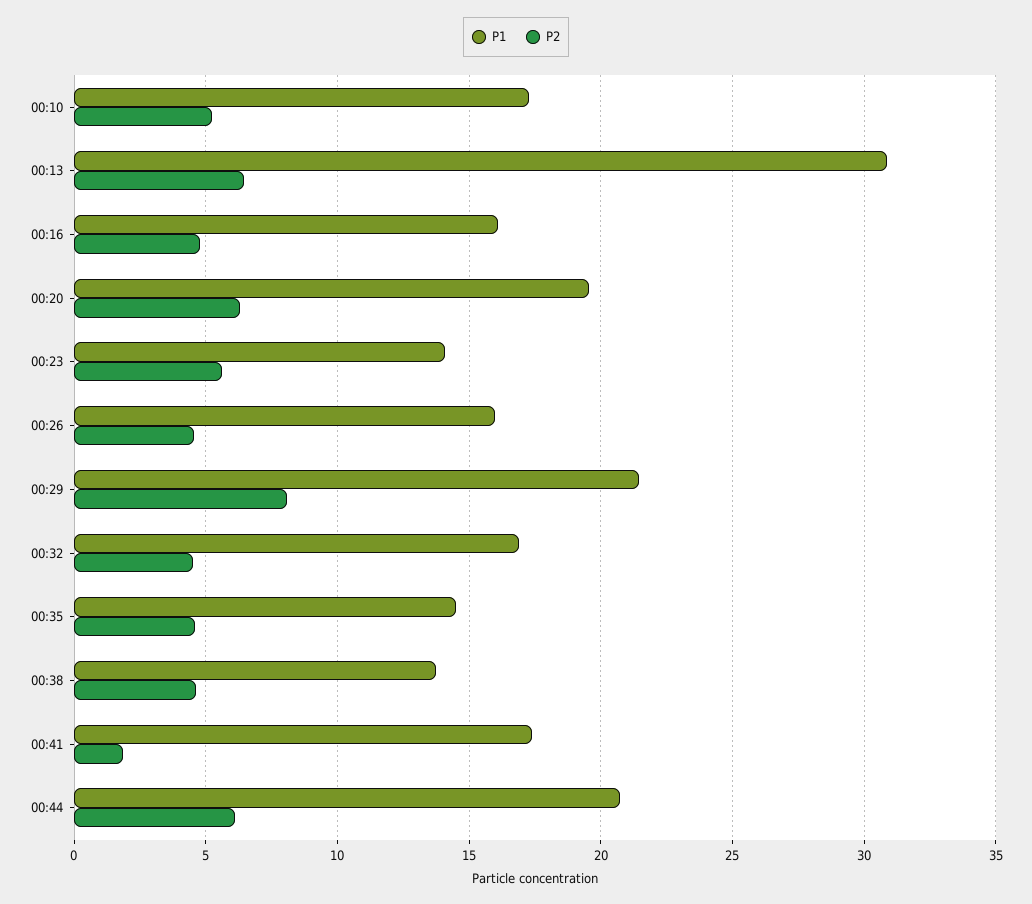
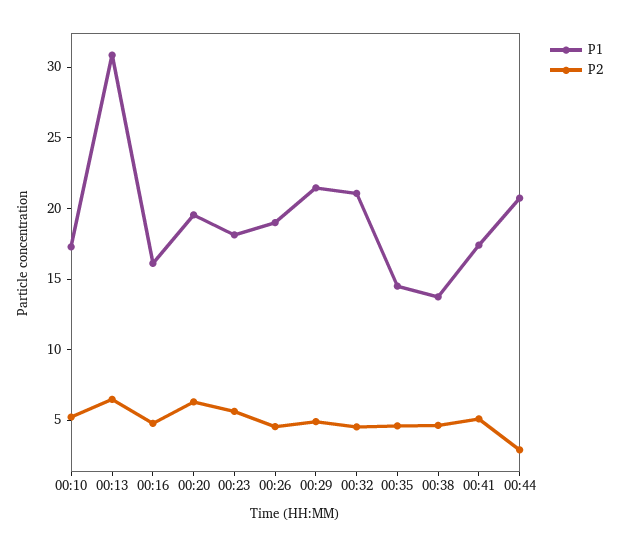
  {
    "P1": {
      "00:10": 17.5,
      "00:13": 31,
      "00:16": 16,
      "00:20": 19.5,
-     "00:23": 14,
+     "00:23": 18,
-     "00:26": 16,
+     "00:26": 19,
      "00:29": 21.5,
-     "00:32": 17,
+     "00:32": 21,
      "00:35": 14.5,
      "00:38": 13.5,
      "00:41": 17.5,
      "00:44": 20.5
    },
    "P2": {
      "00:10": 5,
      "00:13": 6.5,
      "00:16": 5,
      "00:20": 6.5,
      "00:23": 5.5,
      "00:26": 4.5,
-     "00:29": 8,
+     "00:29": 5,
      "00:32": 4.5,
      "00:35": 4.5,
      "00:38": 4.5,
-     "00:41": 2,
+     "00:41": 5,
-     "00:44": 6
+     "00:44": 3
    }
  }

